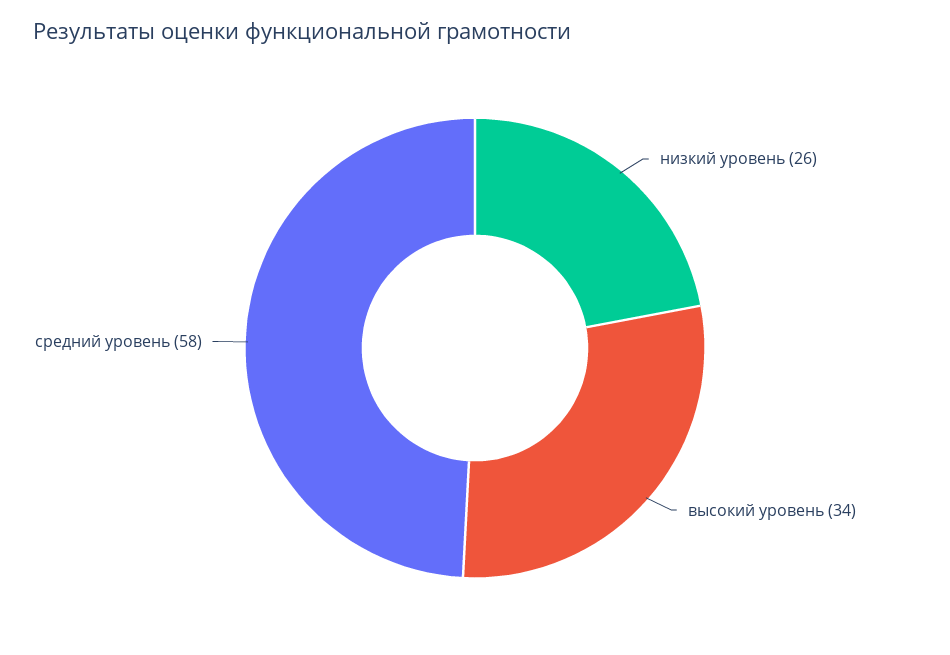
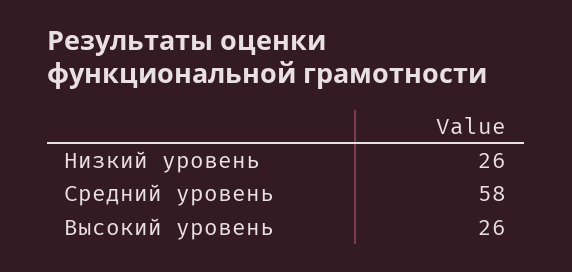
  {
    "низкий уровень": 26,
-   "высокий уровень": 34,
+   "высокий уровень": 26,
    "средний уровень": 58
  }

